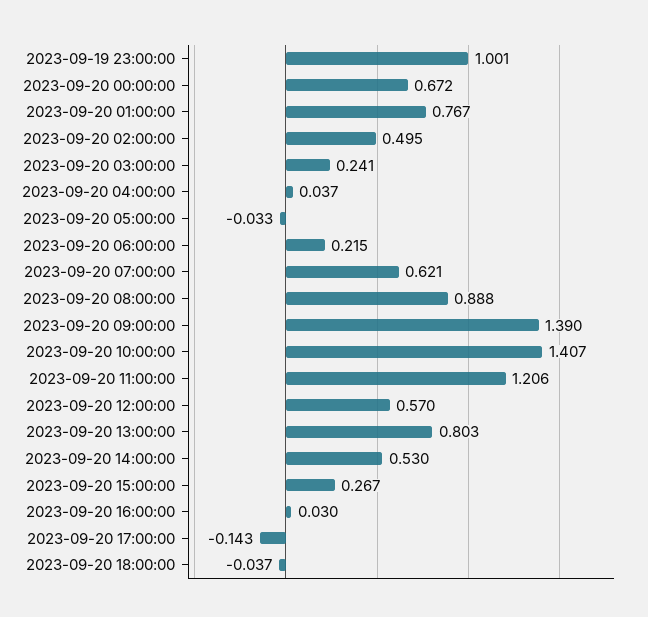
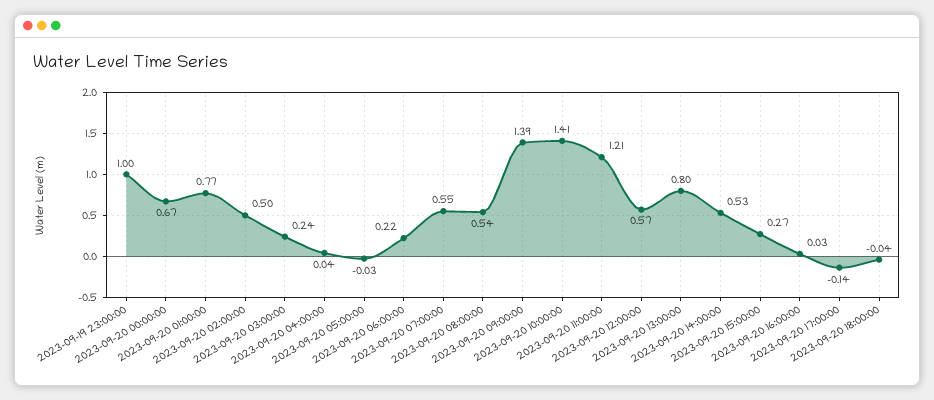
  {
    "2023-09-19 23:00:00": 1.001,
    "2023-09-20 00:00:00": 0.672,
    "2023-09-20 01:00:00": 0.767,
    "2023-09-20 02:00:00": 0.495,
    "2023-09-20 03:00:00": 0.241,
    "2023-09-20 04:00:00": 0.037,
    "2023-09-20 05:00:00": -0.033,
    "2023-09-20 06:00:00": 0.215,
-   "2023-09-20 07:00:00": 0.621,
+   "2023-09-20 07:00:00": 0.55,
-   "2023-09-20 08:00:00": 0.888,
+   "2023-09-20 08:00:00": 0.54,
    "2023-09-20 09:00:00": 1.39,
    "2023-09-20 10:00:00": 1.407,
    "2023-09-20 11:00:00": 1.206,
    "2023-09-20 12:00:00": 0.57,
    "2023-09-20 13:00:00": 0.803,
    "2023-09-20 14:00:00": 0.53,
    "2023-09-20 15:00:00": 0.267,
    "2023-09-20 16:00:00": 0.03,
    "2023-09-20 17:00:00": -0.143,
    "2023-09-20 18:00:00": -0.037
  }

